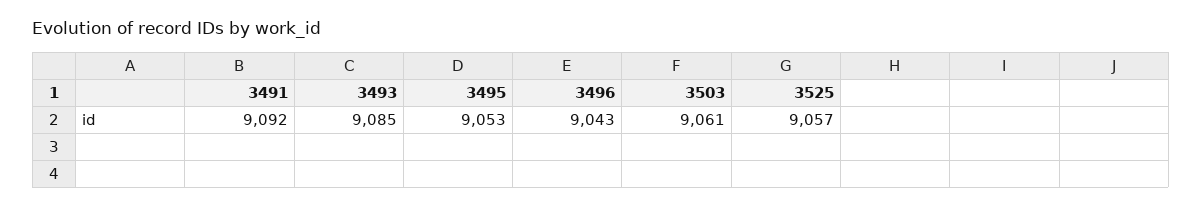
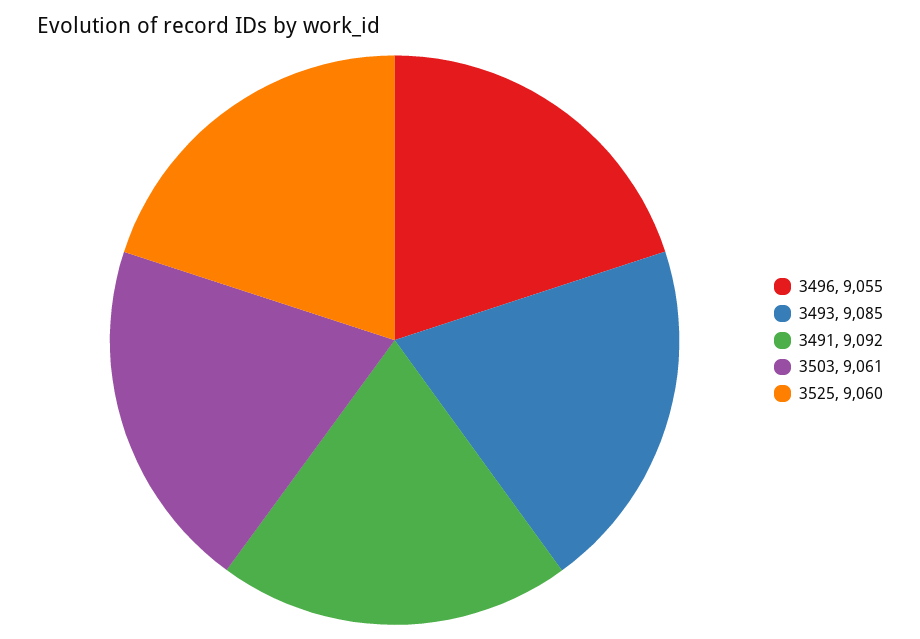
  {
    "3491": 9092,
    "3493": 9085,
-   "3495": 9053,
-   "3496": 9043,
+   "3496": 9055,
    "3503": 9061,
-   "3525": 9057
+   "3525": 9060
  }

